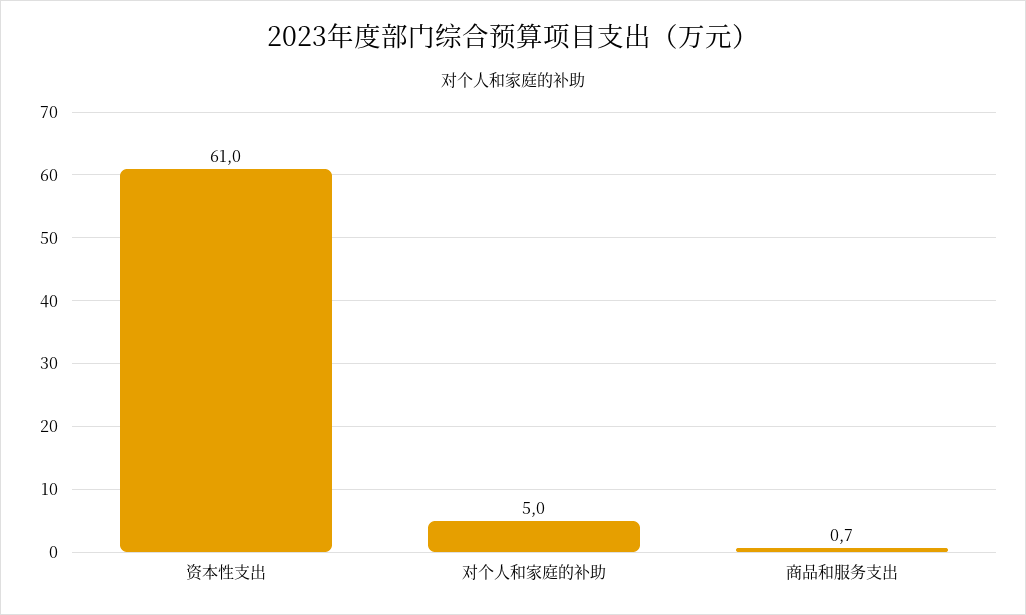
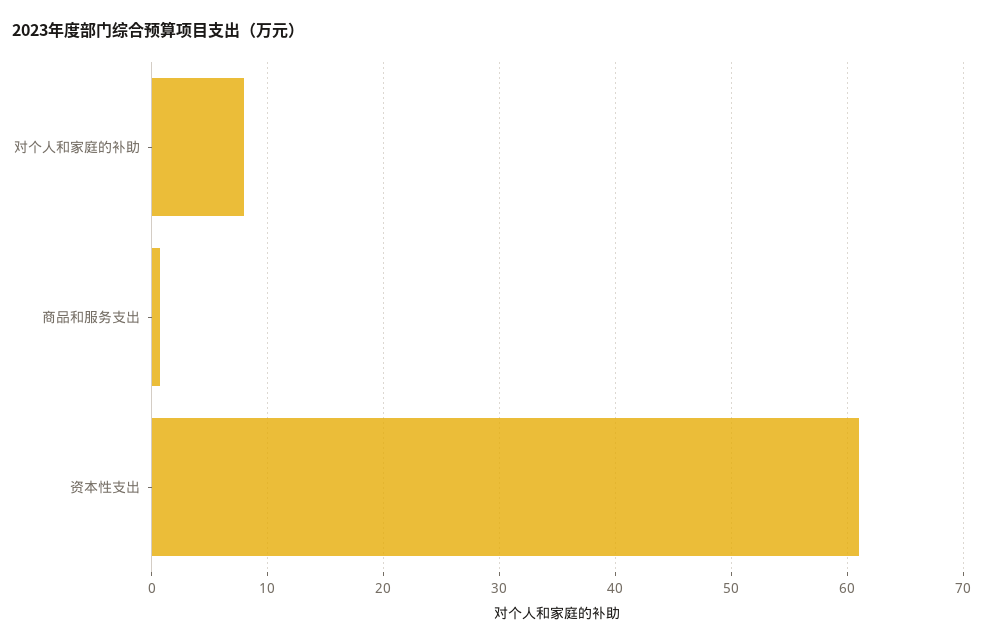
  {
    "资本性支出": 61,
-   "对个人和家庭的补助": 5,
+   "对个人和家庭的补助": 8,
    "商品和服务支出": 0.7
  }

